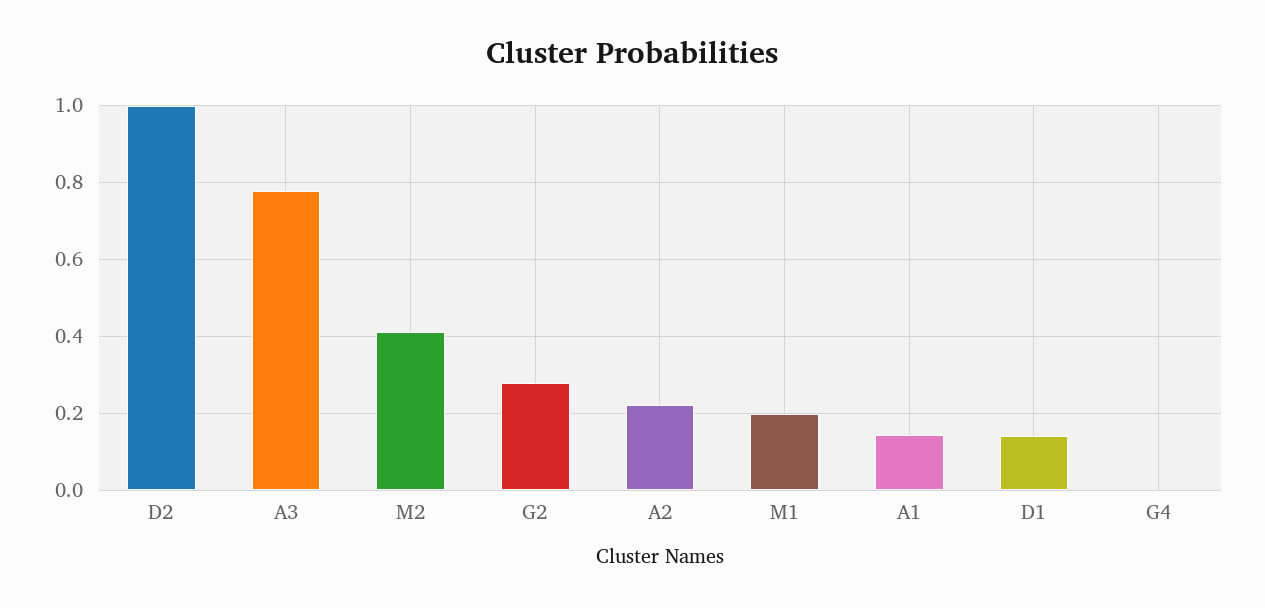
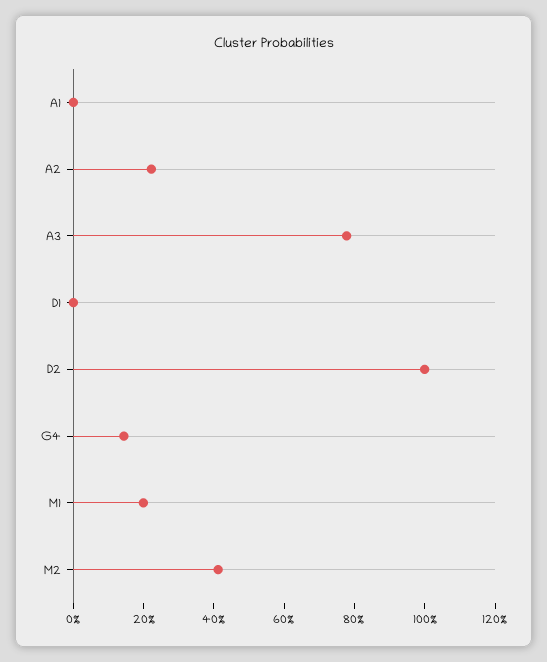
  {
    "D2": 1,
    "A3": 0.78,
    "M2": 0.42,
-   "G2": 0.28,
    "A2": 0.22,
    "M1": 0.2,
-   "A1": 0.14,
+   "A1": 0,
-   "D1": 0.14,
+   "D1": 0,
-   "G4": 0
+   "G4": 0.15
  }

